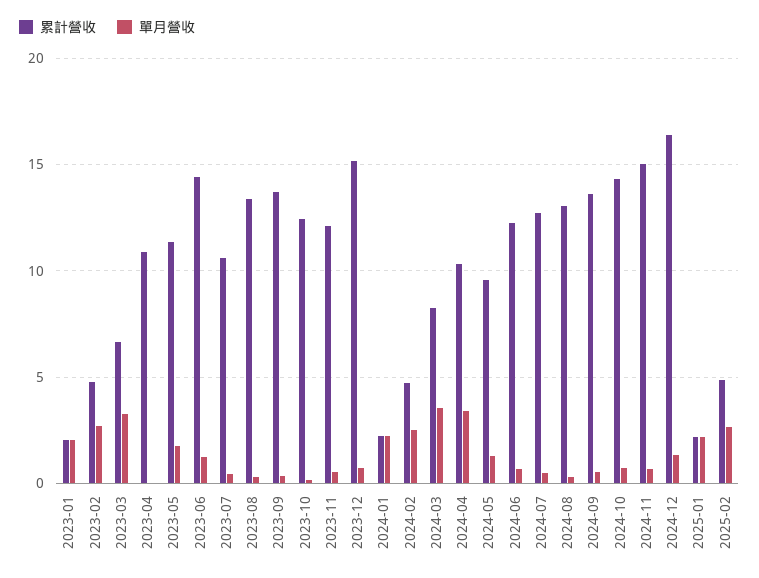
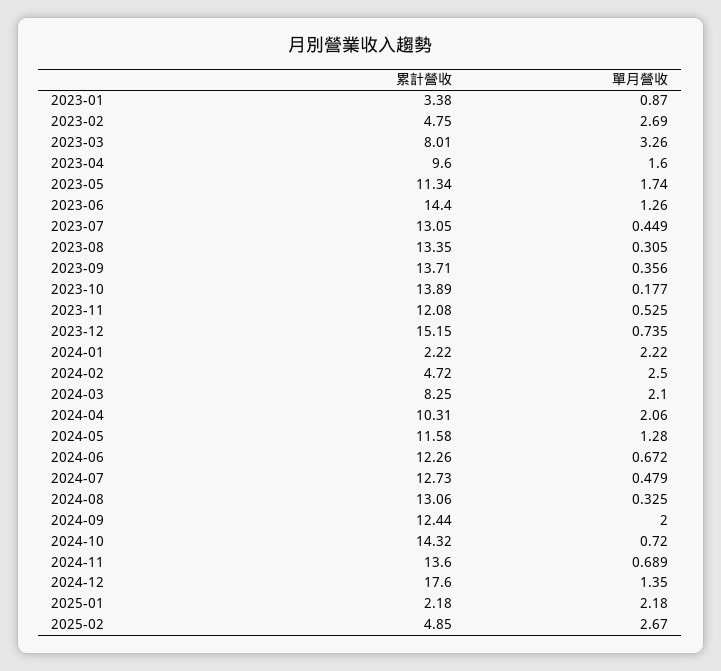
  {
    "累計營收": {
-     "2023-01": 2,
+     "2023-01": 3.38,
      "2023-02": 4.75,
-     "2023-03": 6.5,
+     "2023-03": 8.01,
-     "2023-04": 11,
+     "2023-04": 9.6,
      "2023-05": 11.34,
      "2023-06": 14.4,
-     "2023-07": 10.5,
+     "2023-07": 13.05,
      "2023-08": 13.35,
      "2023-09": 13.71,
-     "2023-10": 12.5,
+     "2023-10": 13.89,
      "2023-11": 12.08,
      "2023-12": 15.15,
      "2024-01": 2.22,
      "2024-02": 4.72,
      "2024-03": 8.25,
      "2024-04": 10.31,
-     "2024-05": 9.5,
+     "2024-05": 11.58,
      "2024-06": 12.26,
      "2024-07": 12.73,
      "2024-08": 13.06,
-     "2024-09": 13.5,
+     "2024-09": 12.44,
      "2024-10": 14.32,
-     "2024-11": 15,
+     "2024-11": 13.6,
-     "2024-12": 16.5,
+     "2024-12": 17.6,
      "2025-01": 2.18,
      "2025-02": 4.85
    },
    "單月營收": {
-     "2023-01": 2,
+     "2023-01": 0.87,
      "2023-02": 2.69,
      "2023-03": 3.26,
-     "2023-04": 0,
+     "2023-04": 1.6,
      "2023-05": 1.74,
      "2023-06": 1.26,
      "2023-07": 0.449,
      "2023-08": 0.305,
      "2023-09": 0.356,
      "2023-10": 0.177,
      "2023-11": 0.525,
      "2023-12": 0.735,
      "2024-01": 2.22,
      "2024-02": 2.5,
-     "2024-03": 3.5,
+     "2024-03": 2.1,
-     "2024-04": 3.5,
+     "2024-04": 2.06,
      "2024-05": 1.28,
      "2024-06": 0.672,
      "2024-07": 0.479,
      "2024-08": 0.325,
-     "2024-09": 0.5,
+     "2024-09": 2,
      "2024-10": 0.72,
      "2024-11": 0.689,
      "2024-12": 1.35,
      "2025-01": 2.18,
      "2025-02": 2.67
    }
  }

